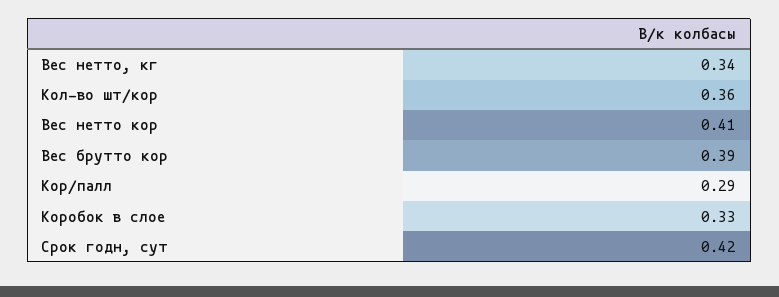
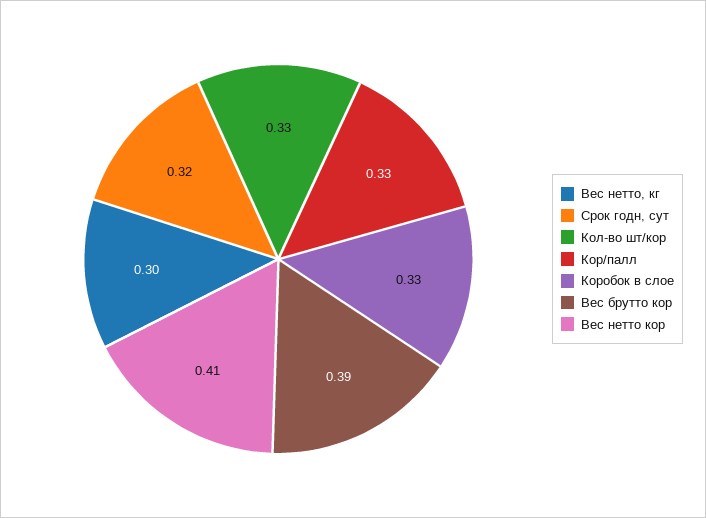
  {
-   "Вес нетто, кг": 0.34,
+   "Вес нетто, кг": 0.3,
-   "Кол-во шт/кор": 0.36,
+   "Кол-во шт/кор": 0.33,
    "Вес нетто кор": 0.41,
    "Вес брутто кор": 0.39,
-   "Кор/палл": 0.29,
+   "Кор/палл": 0.33,
    "Коробок в слое": 0.33,
-   "Срок годн, сут": 0.42
+   "Срок годн, сут": 0.32
  }

